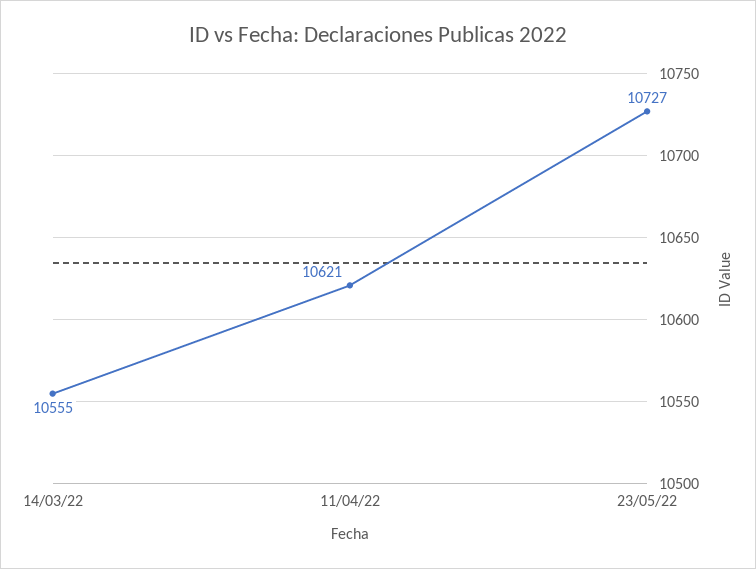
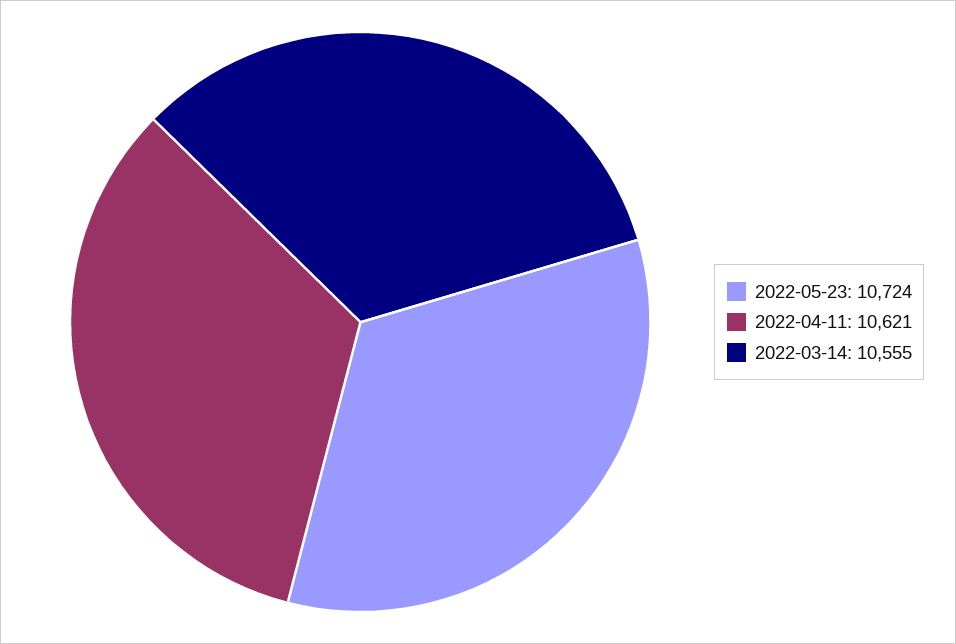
  {
    "14/03/22": 10555,
    "11/04/22": 10621,
-   "23/05/22": 10727
+   "23/05/22": 10724
  }

